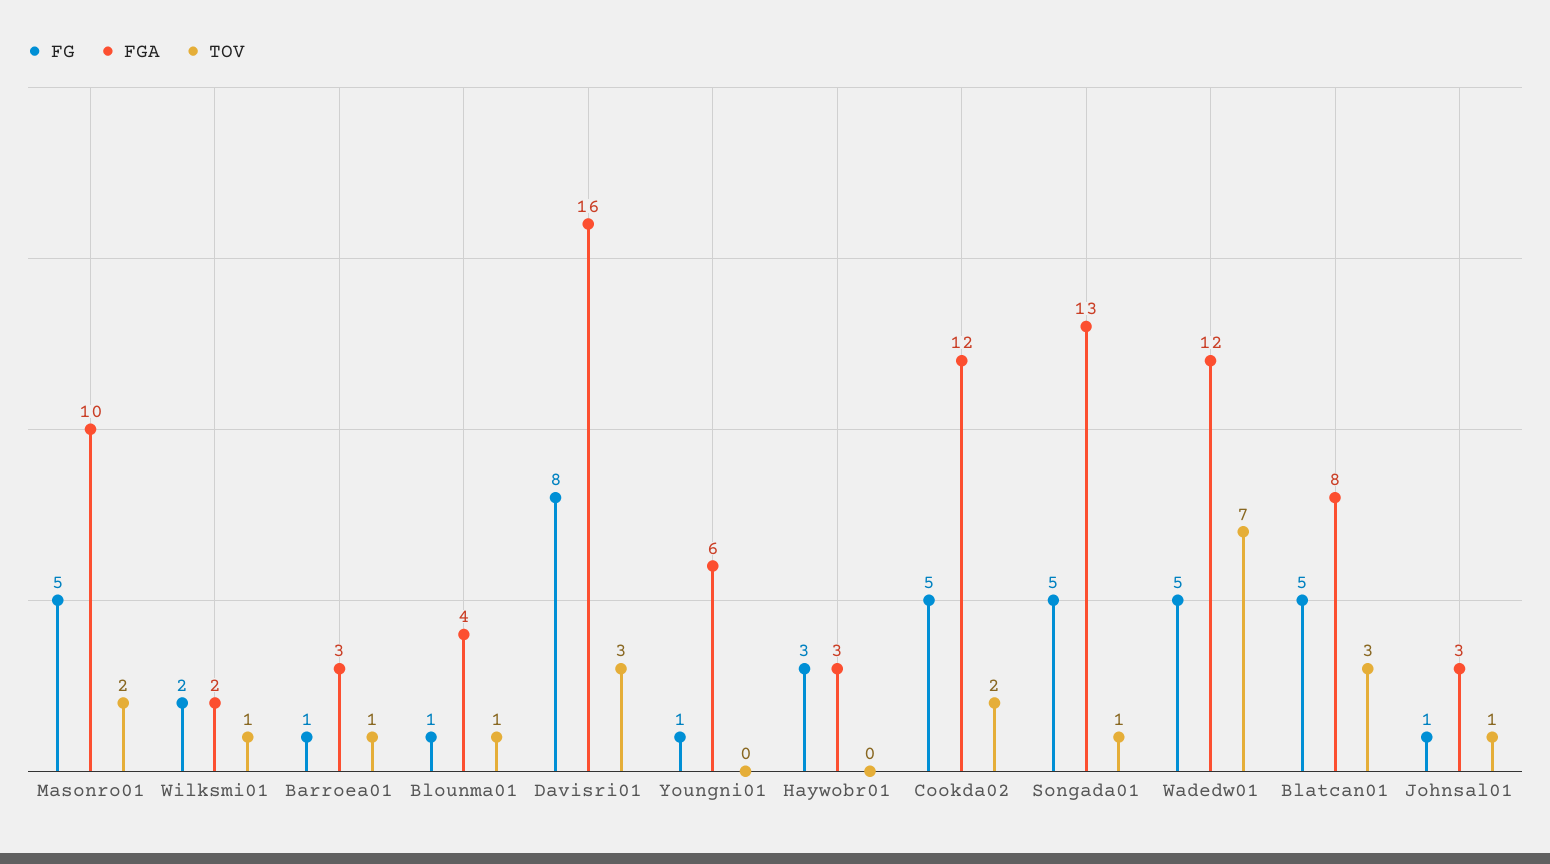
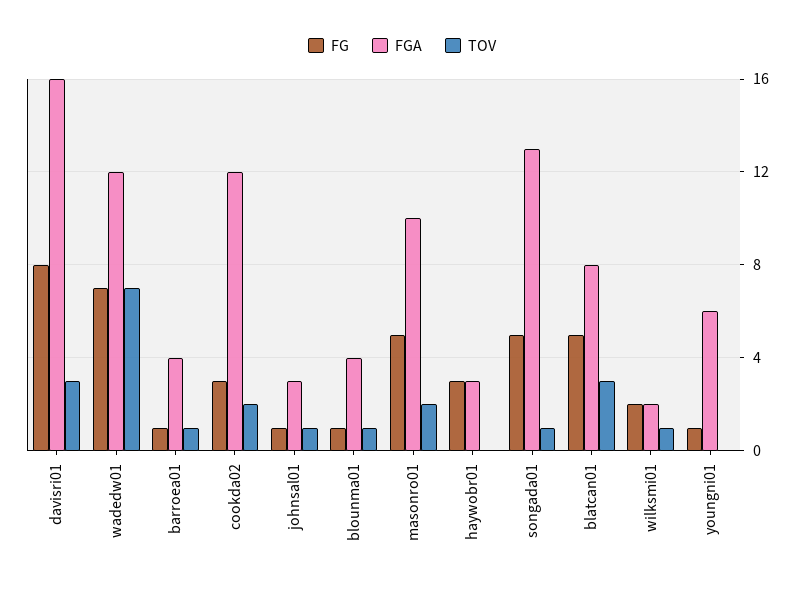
  {
    "FG": {
      "Masonro01": 5,
      "Wilksmi01": 2,
      "Barroea01": 1,
      "Blounma01": 1,
      "Davisri01": 8,
      "Youngni01": 1,
      "Haywobr01": 3,
-     "Cookda02": 5,
+     "Cookda02": 3,
      "Songada01": 5,
-     "Wadedw01": 5,
+     "Wadedw01": 7,
      "Blatcan01": 5,
      "Johnsal01": 1
    },
    "FGA": {
      "Masonro01": 10,
      "Wilksmi01": 2,
-     "Barroea01": 3,
+     "Barroea01": 4,
      "Blounma01": 4,
      "Davisri01": 16,
      "Youngni01": 6,
      "Haywobr01": 3,
      "Cookda02": 12,
      "Songada01": 13,
      "Wadedw01": 12,
      "Blatcan01": 8,
      "Johnsal01": 3
    },
    "TOV": {
      "Masonro01": 2,
      "Wilksmi01": 1,
      "Barroea01": 1,
      "Blounma01": 1,
      "Davisri01": 3,
      "Youngni01": 0,
      "Haywobr01": 0,
      "Cookda02": 2,
      "Songada01": 1,
      "Wadedw01": 7,
      "Blatcan01": 3,
      "Johnsal01": 1
    }
  }

